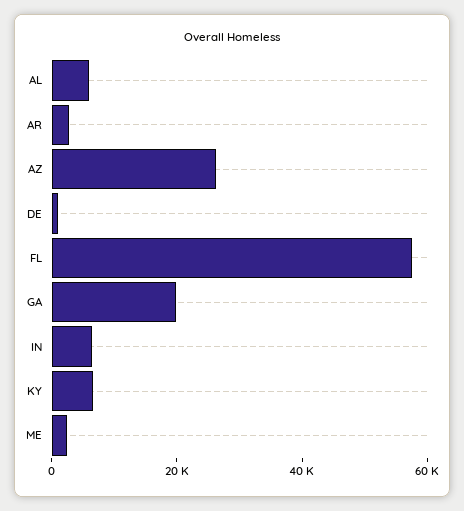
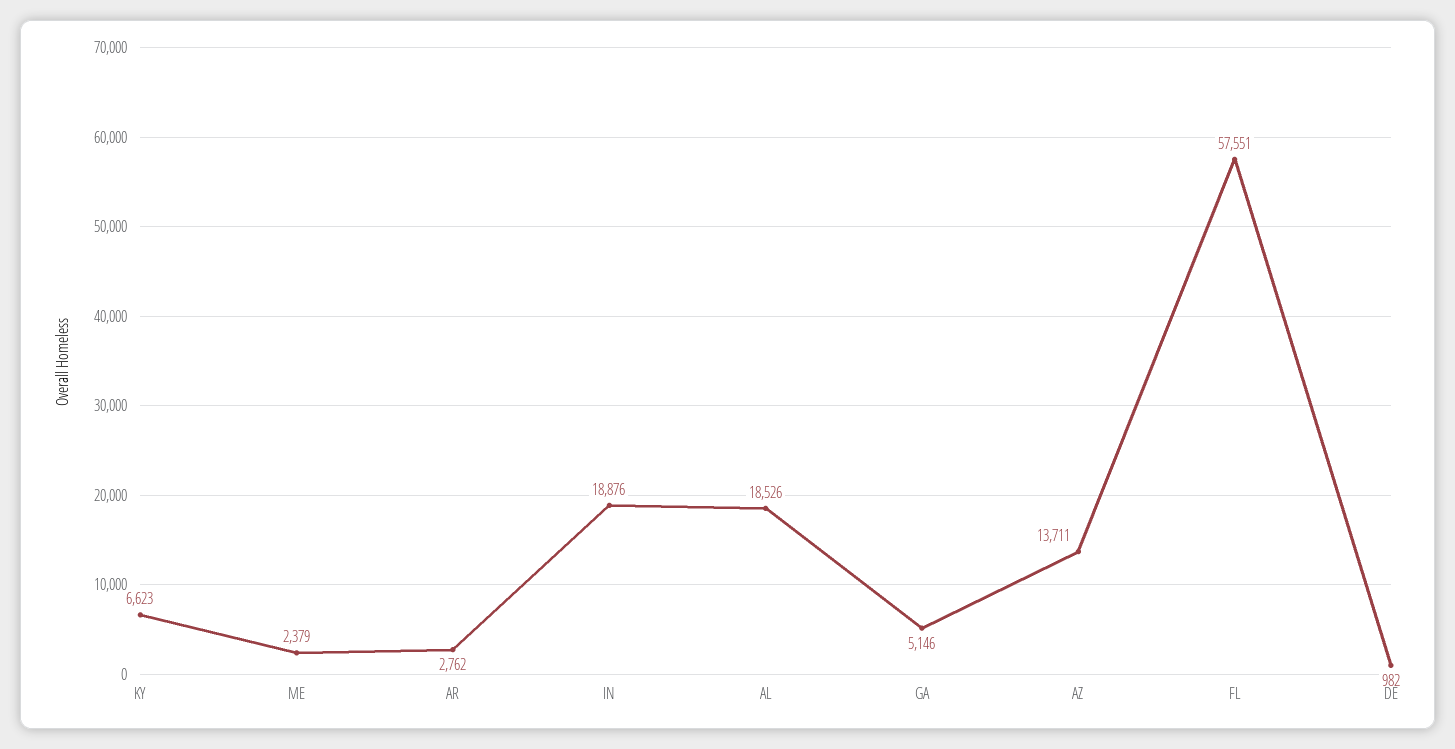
  {
-   "AL": 5000,
+   "AL": 18526,
    "AR": 2762,
-   "AZ": 25000,
+   "AZ": 13711,
    "DE": 982,
    "FL": 57551,
-   "GA": 20000,
+   "GA": 5146,
-   "IN": 5000,
+   "IN": 18876,
    "KY": 6623,
    "ME": 2379
  }

